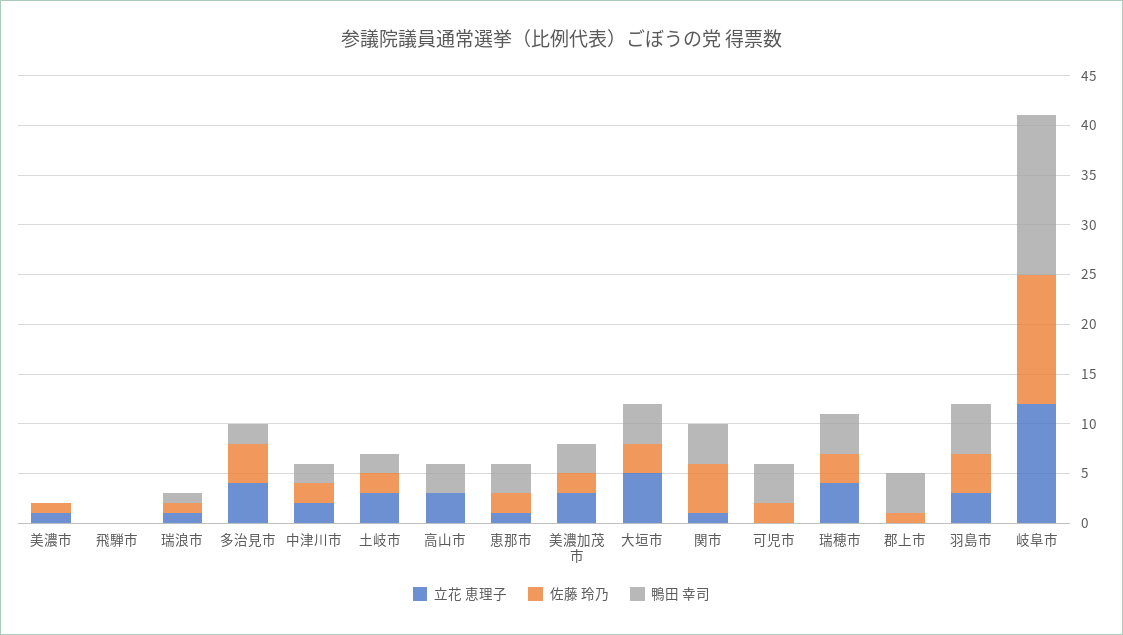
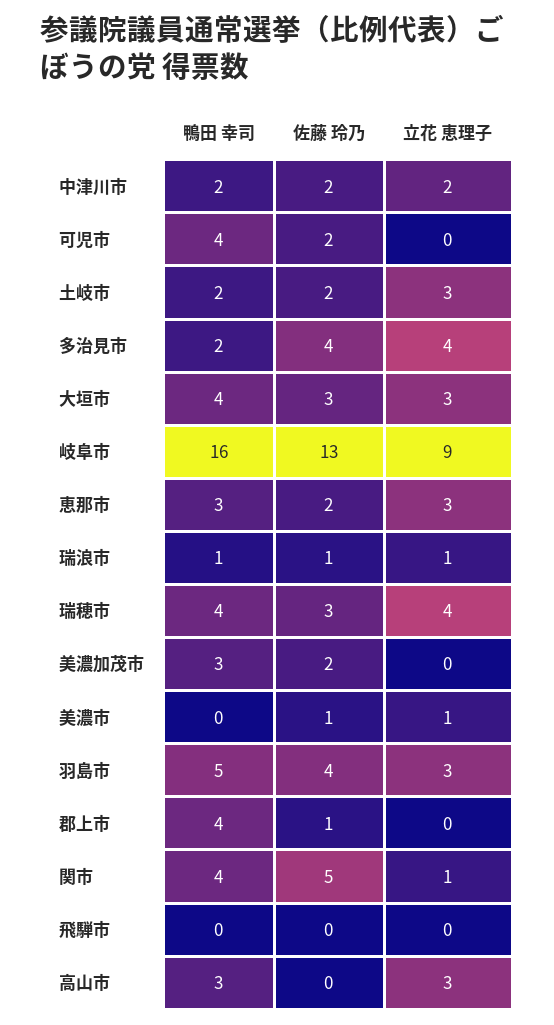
  {
    "立花 恵理子": {
      "美濃市": 1,
      "飛騨市": 0,
      "瑞浪市": 1,
      "多治見市": 4,
      "中津川市": 2,
      "土岐市": 3,
      "高山市": 3,
-     "恵那市": 1,
+     "恵那市": 3,
-     "美濃加茂市": 3,
+     "美濃加茂市": 0,
-     "大垣市": 5,
+     "大垣市": 3,
      "関市": 1,
      "可児市": 0,
      "瑞穂市": 4,
      "郡上市": 0,
      "羽島市": 3,
-     "岐阜市": 12
+     "岐阜市": 9
    },
    "佐藤 玲乃": {
      "美濃市": 1,
      "飛騨市": 0,
      "瑞浪市": 1,
      "多治見市": 4,
      "中津川市": 2,
      "土岐市": 2,
      "高山市": 0,
      "恵那市": 2,
      "美濃加茂市": 2,
      "大垣市": 3,
      "関市": 5,
      "可児市": 2,
      "瑞穂市": 3,
      "郡上市": 1,
      "羽島市": 4,
      "岐阜市": 13
    },
    "鴨田 幸司": {
      "美濃市": 0,
      "飛騨市": 0,
      "瑞浪市": 1,
      "多治見市": 2,
      "中津川市": 2,
      "土岐市": 2,
      "高山市": 3,
      "恵那市": 3,
      "美濃加茂市": 3,
      "大垣市": 4,
      "関市": 4,
      "可児市": 4,
      "瑞穂市": 4,
      "郡上市": 4,
      "羽島市": 5,
      "岐阜市": 16
    }
  }

